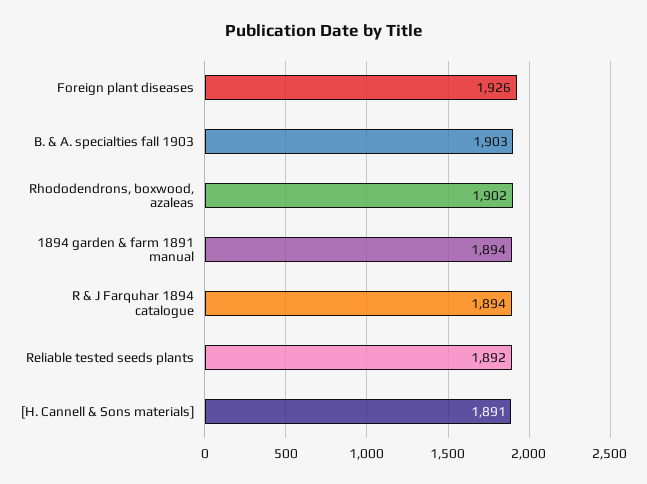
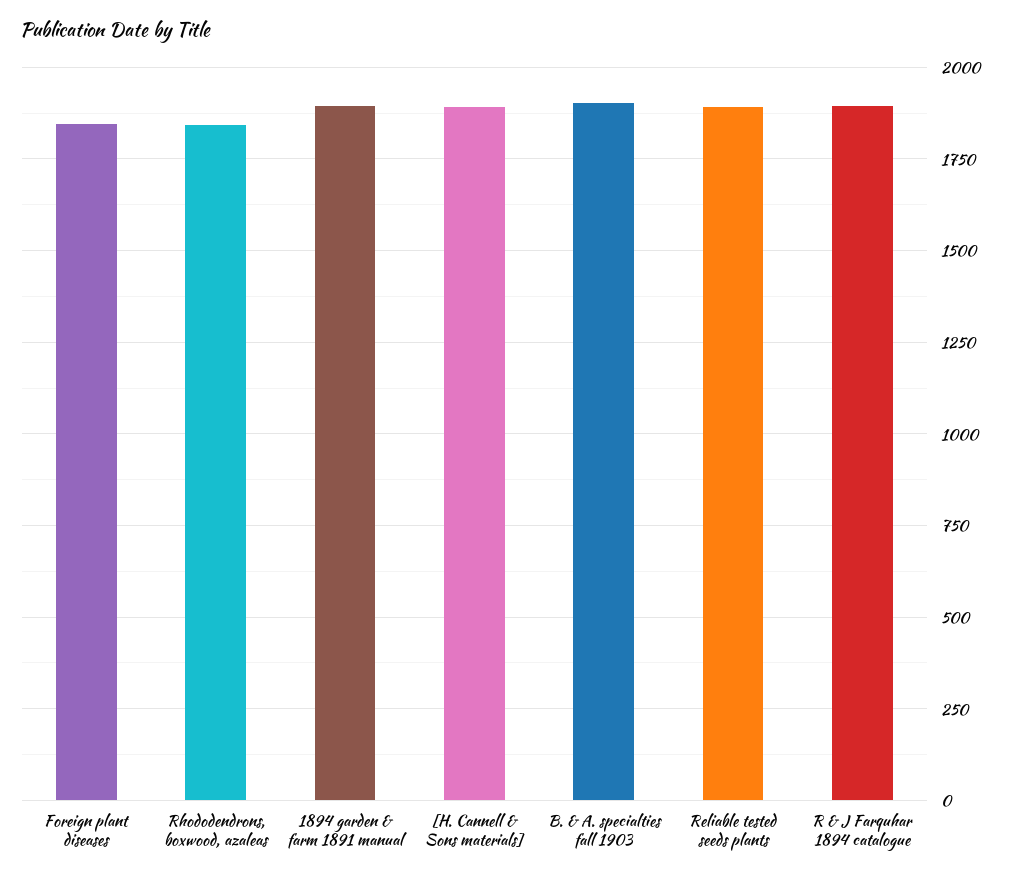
  {
-   "Foreign plant diseases": 1926,
+   "Foreign plant diseases": 1850,
    "B. & A. specialties fall 1903": 1903,
-   "Rhododendrons, boxwood, azaleas": 1902,
+   "Rhododendrons, boxwood, azaleas": 1850,
    "1894 garden & farm 1891 manual": 1894,
    "R & J Farquhar 1894 catalogue": 1894,
    "Reliable tested seeds plants": 1892,
    "[H. Cannell & Sons materials]": 1891
  }

